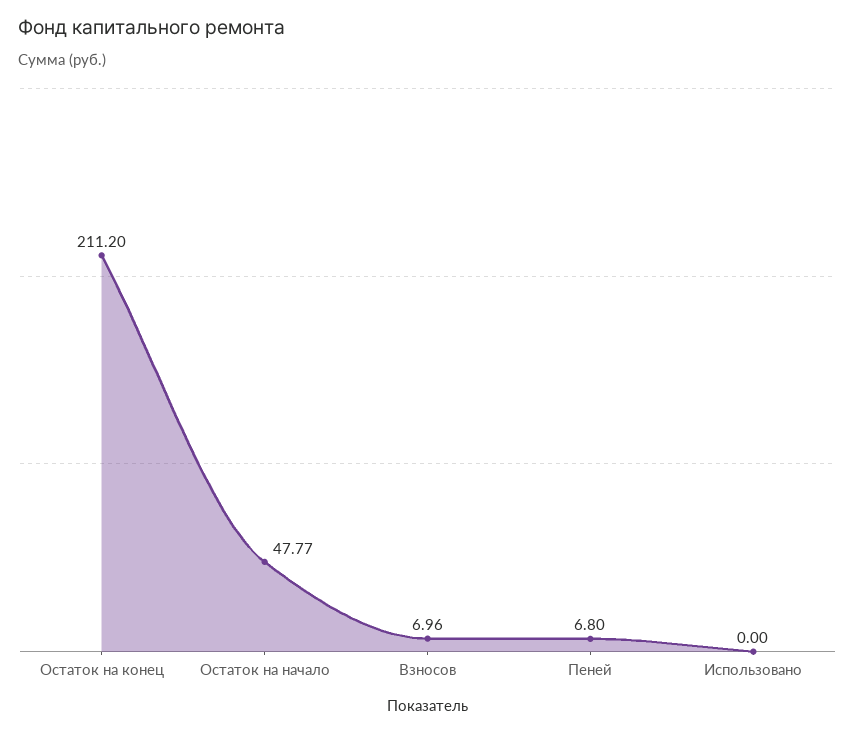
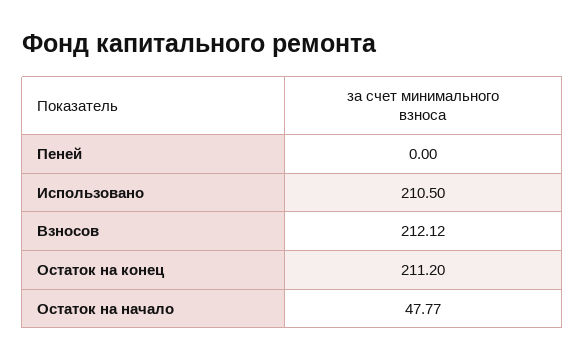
  {
    "Остаток на конец": 211.2,
    "Остаток на начало": 47.77,
-   "Взносов": 6.96,
+   "Взносов": 212.12,
-   "Пеней": 6.8,
+   "Пеней": 0,
-   "Использовано": 0
+   "Использовано": 210.5
  }

